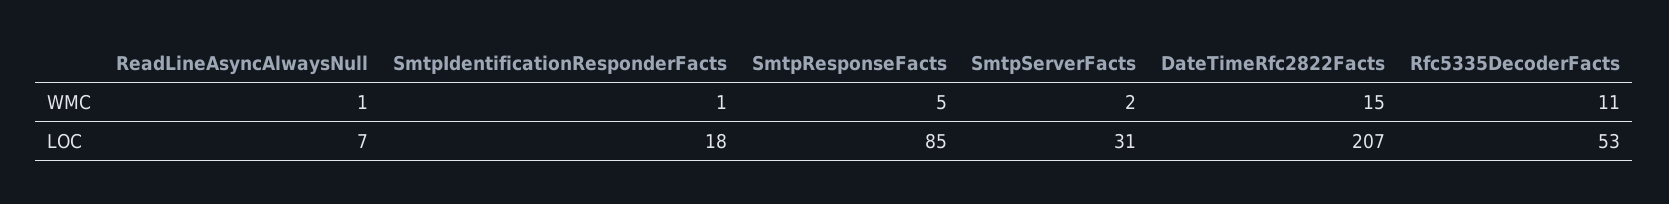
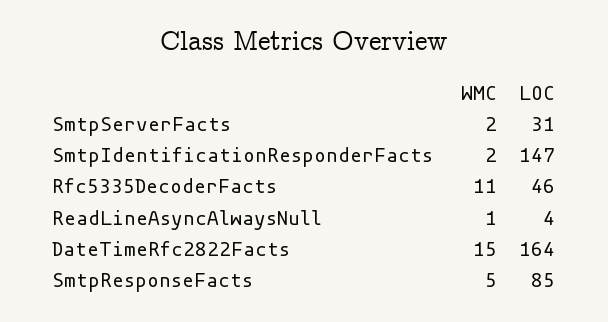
  {
    "ReadLineAsyncAlwaysNull": {
      "WMC": 1,
-     "LOC": 7
+     "LOC": 4
    },
    "SmtpIdentificationResponderFacts": {
-     "WMC": 1,
+     "WMC": 2,
-     "LOC": 18
+     "LOC": 147
    },
    "SmtpResponseFacts": {
      "WMC": 5,
      "LOC": 85
    },
    "SmtpServerFacts": {
      "WMC": 2,
      "LOC": 31
    },
    "DateTimeRfc2822Facts": {
      "WMC": 15,
-     "LOC": 207
+     "LOC": 164
    },
    "Rfc5335DecoderFacts": {
      "WMC": 11,
-     "LOC": 53
+     "LOC": 46
    }
  }

